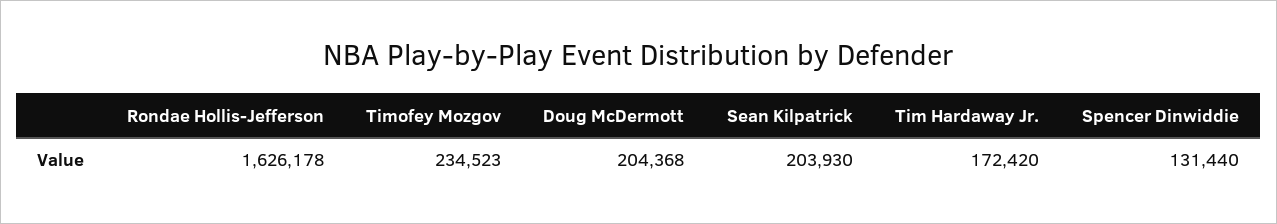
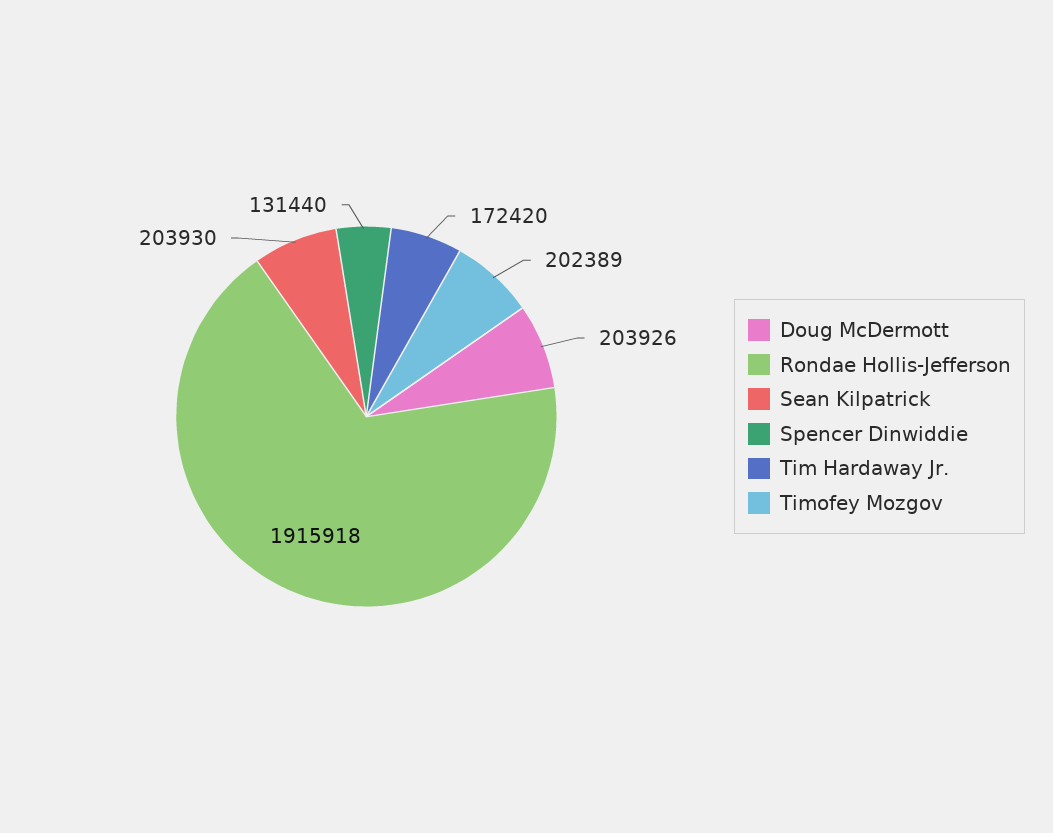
  {
-   "Rondae Hollis-Jefferson": 1626178,
+   "Rondae Hollis-Jefferson": 1915918,
-   "Timofey Mozgov": 234523,
+   "Timofey Mozgov": 202389,
-   "Doug McDermott": 204368,
+   "Doug McDermott": 203926,
    "Sean Kilpatrick": 203930,
    "Tim Hardaway Jr.": 172420,
    "Spencer Dinwiddie": 131440
  }

